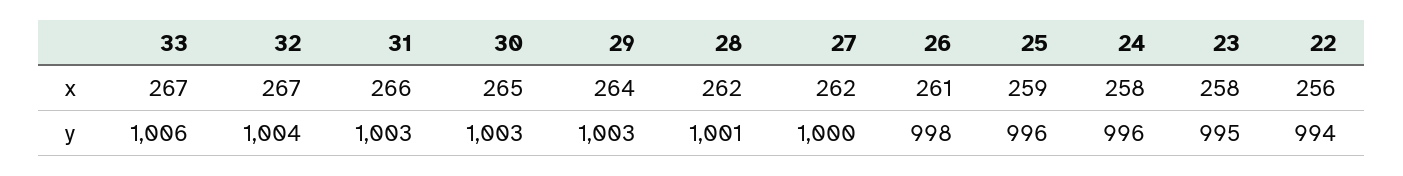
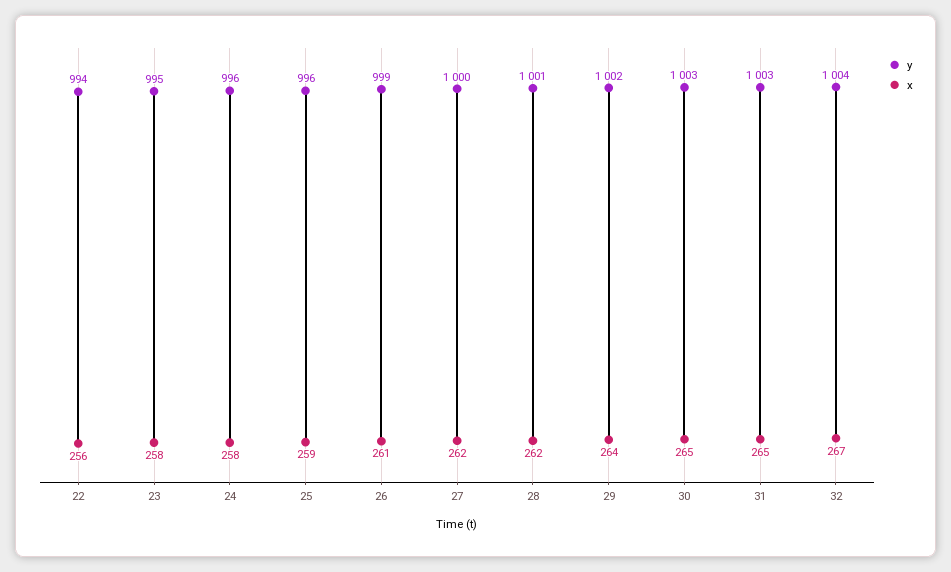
  {
    "x": {
-     "33": 267,
      "32": 267,
-     "31": 266,
+     "31": 265,
      "30": 265,
      "29": 264,
      "28": 262,
      "27": 262,
      "26": 261,
      "25": 259,
      "24": 258,
      "23": 258,
      "22": 256
    },
    "y": {
-     "33": 1006,
      "32": 1004,
      "31": 1003,
      "30": 1003,
-     "29": 1003,
+     "29": 1002,
      "28": 1001,
      "27": 1000,
-     "26": 998,
+     "26": 999,
      "25": 996,
      "24": 996,
      "23": 995,
      "22": 994
    }
  }

